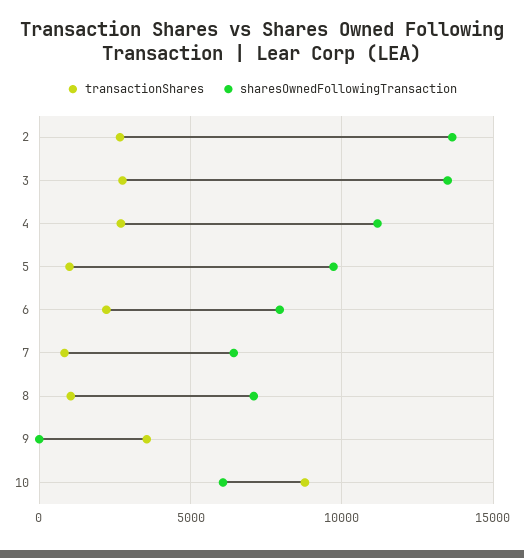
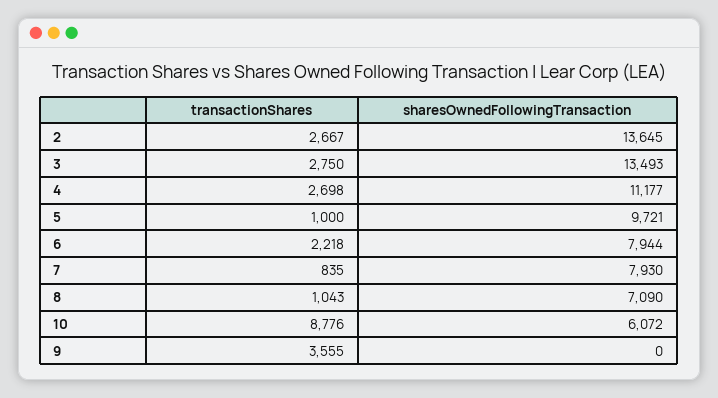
  {
    "transactionShares": {
      "2": 2667,
      "3": 2750,
      "4": 2698,
      "5": 1000,
      "6": 2218,
      "7": 835,
      "8": 1043,
      "9": 3555,
      "10": 8776
    },
    "sharesOwnedFollowingTransaction": {
      "2": 13645,
      "3": 13493,
      "4": 11177,
      "5": 9721,
      "6": 7944,
-     "7": 6500,
+     "7": 7930,
      "8": 7090,
      "9": 0,
      "10": 6072
    }
  }

